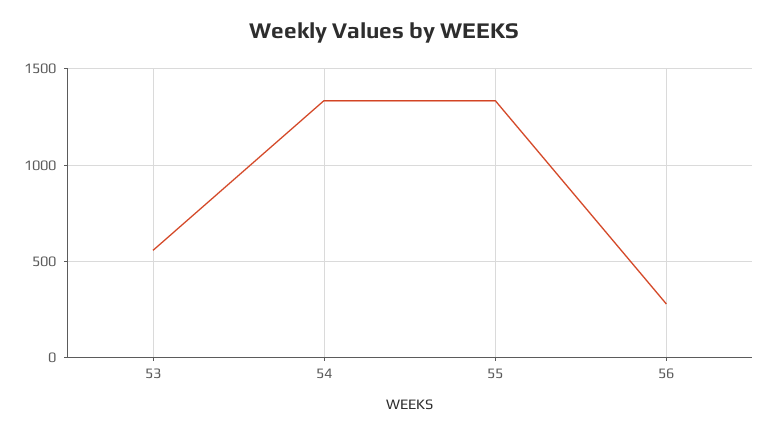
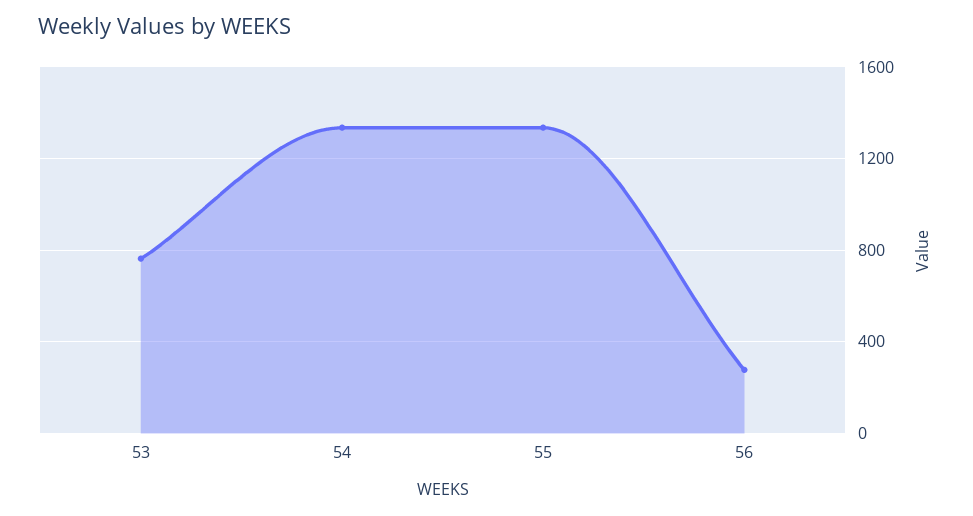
  {
-   "53": 550,
+   "53": 750,
    "54": 1350,
    "55": 1350,
    "56": 300
  }

